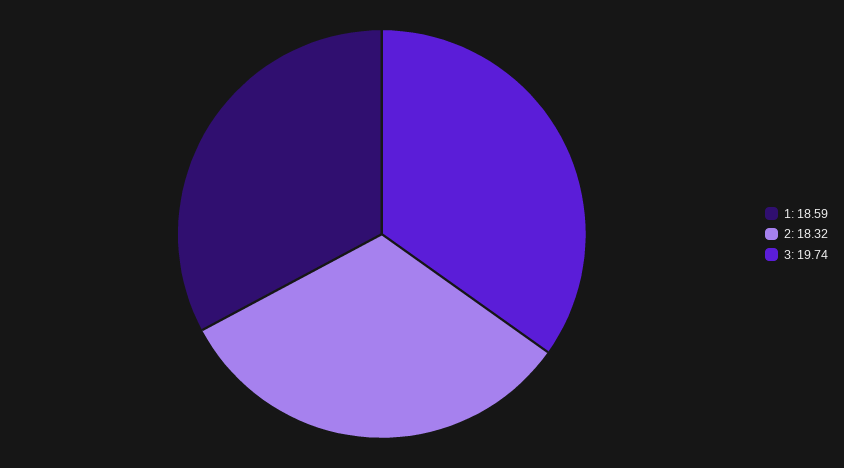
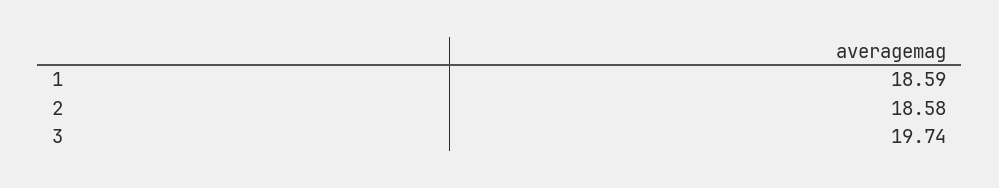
  {
    "1": 18.59,
-   "2": 18.32,
+   "2": 18.58,
    "3": 19.74
  }

